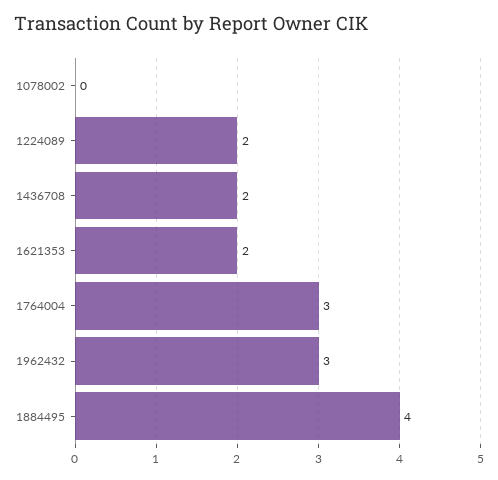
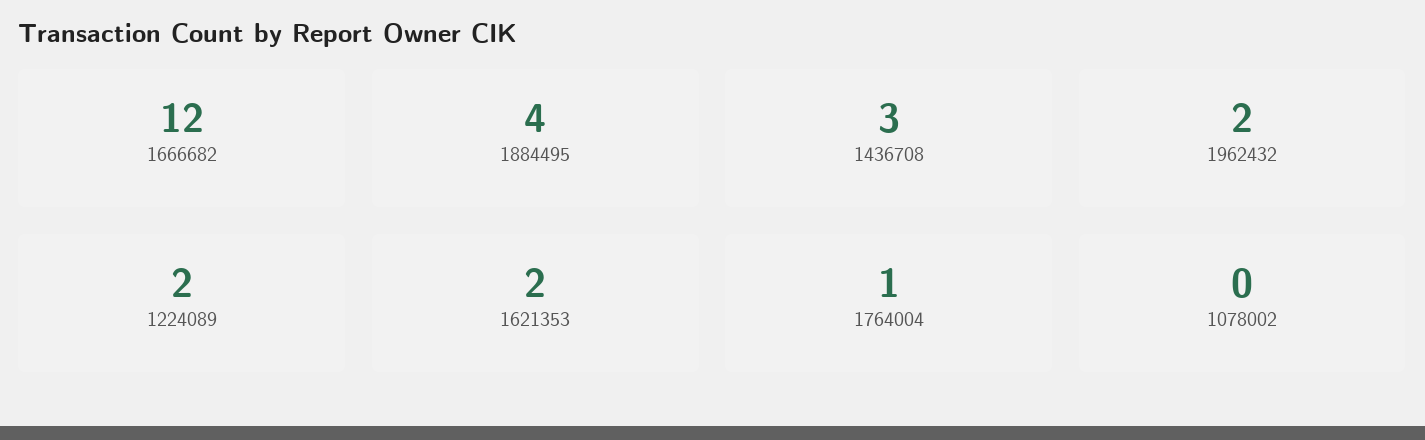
  {
    "1078002": 0,
    "1224089": 2,
-   "1436708": 2,
+   "1436708": 3,
    "1621353": 2,
-   "1764004": 3,
+   "1764004": 1,
-   "1962432": 3,
+   "1962432": 2,
-   "1884495": 4
+   "1884495": 4,
+   "1666682": 12
  }

